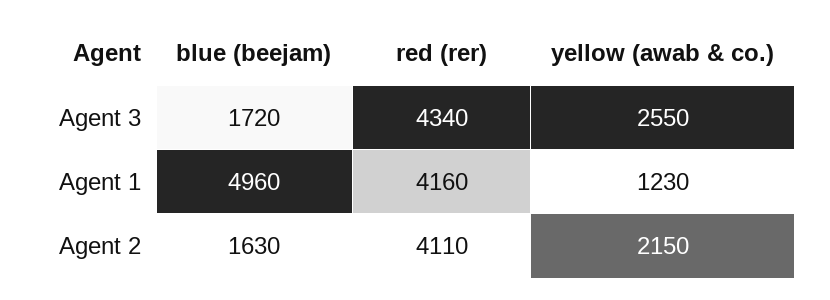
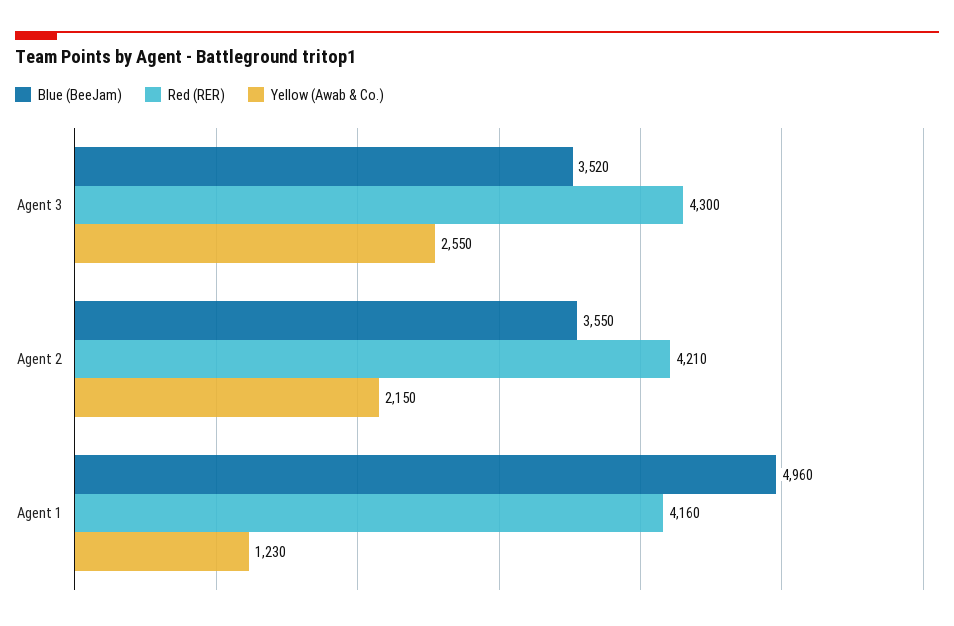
  {
    "blue (beejam)": {
-     "Agent 3": 1720,
+     "Agent 3": 3520,
      "Agent 1": 4960,
-     "Agent 2": 1630
+     "Agent 2": 3550
    },
    "red (rer)": {
-     "Agent 3": 4340,
+     "Agent 3": 4300,
      "Agent 1": 4160,
-     "Agent 2": 4110
+     "Agent 2": 4210
    },
    "yellow (awab & co.)": {
      "Agent 3": 2550,
      "Agent 1": 1230,
      "Agent 2": 2150
    }
  }

